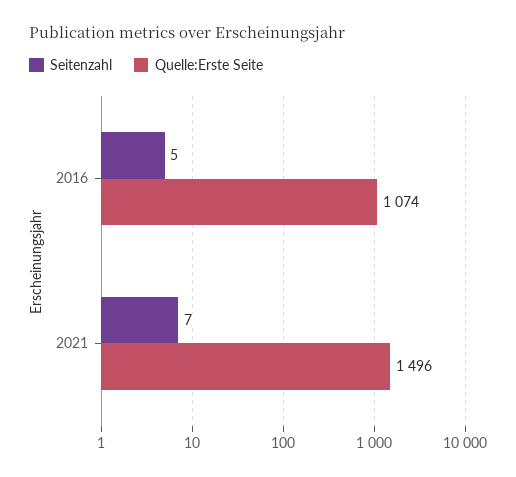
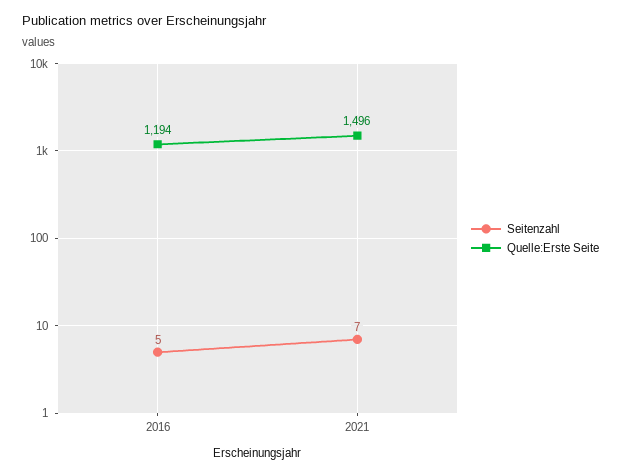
  {
    "Seitenzahl": {
      "2016": 5,
      "2021": 7
    },
    "Quelle:Erste Seite": {
-     "2016": 1074,
+     "2016": 1194,
      "2021": 1496
    }
  }

